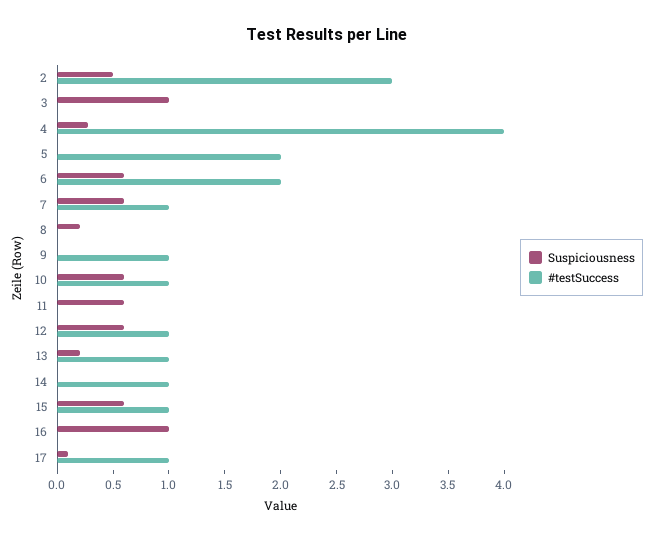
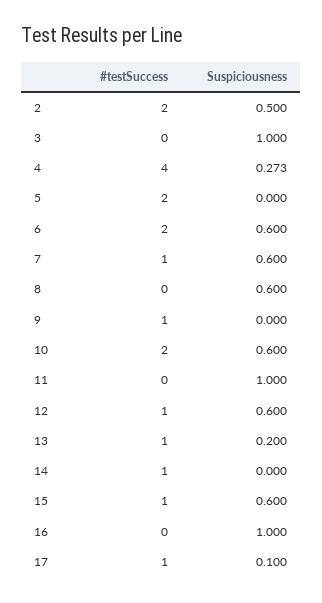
  {
    "Suspiciousness": {
      "2": 0.5,
      "3": 1,
      "4": 0.273,
      "5": 0,
      "6": 0.6,
      "7": 0.6,
-     "8": 0.2,
+     "8": 0.6,
      "9": 0,
      "10": 0.6,
-     "11": 0.6,
+     "11": 1,
      "12": 0.6,
      "13": 0.2,
      "14": 0,
      "15": 0.6,
      "16": 1,
      "17": 0.1
    },
    "#testSuccess": {
-     "2": 3,
+     "2": 2,
      "3": 0,
      "4": 4,
      "5": 2,
      "6": 2,
      "7": 1,
      "8": 0,
      "9": 1,
-     "10": 1,
+     "10": 2,
      "11": 0,
      "12": 1,
      "13": 1,
      "14": 1,
      "15": 1,
      "16": 0,
      "17": 1
    }
  }

